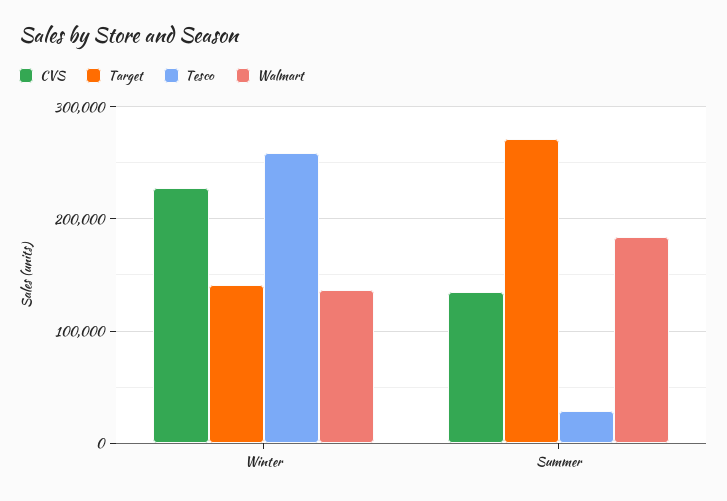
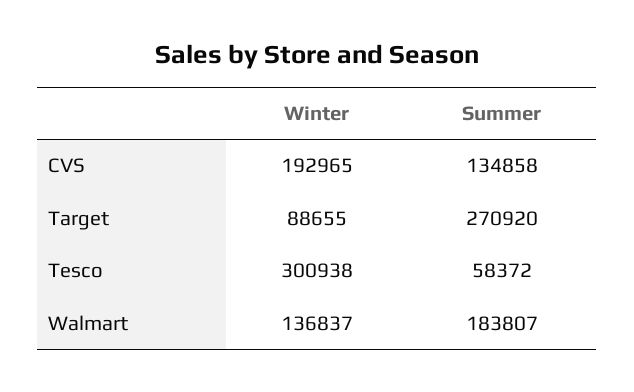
  {
    "CVS": {
-     "Winter": 230000,
+     "Winter": 192965,
      "Summer": 134858
    },
    "Target": {
-     "Winter": 140000,
+     "Winter": 88655,
      "Summer": 270920
    },
    "Tesco": {
-     "Winter": 260000,
+     "Winter": 300938,
-     "Summer": 30000
+     "Summer": 58372
    },
    "Walmart": {
      "Winter": 136837,
      "Summer": 183807
    }
  }

